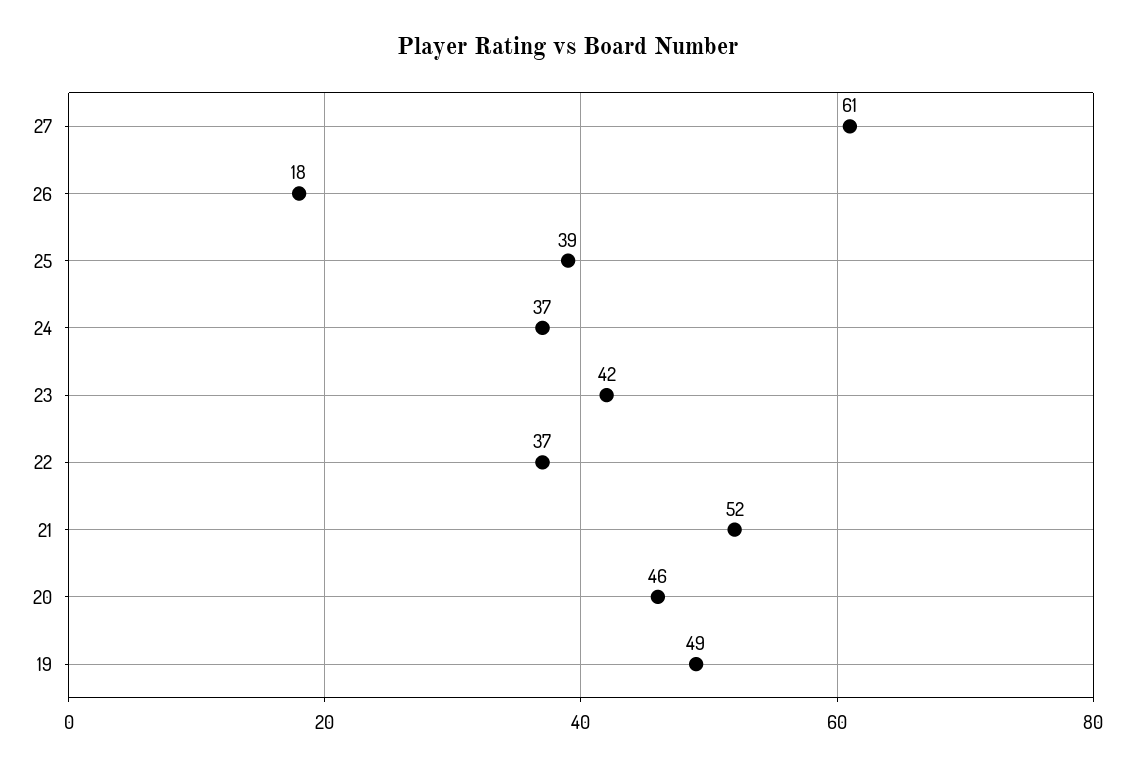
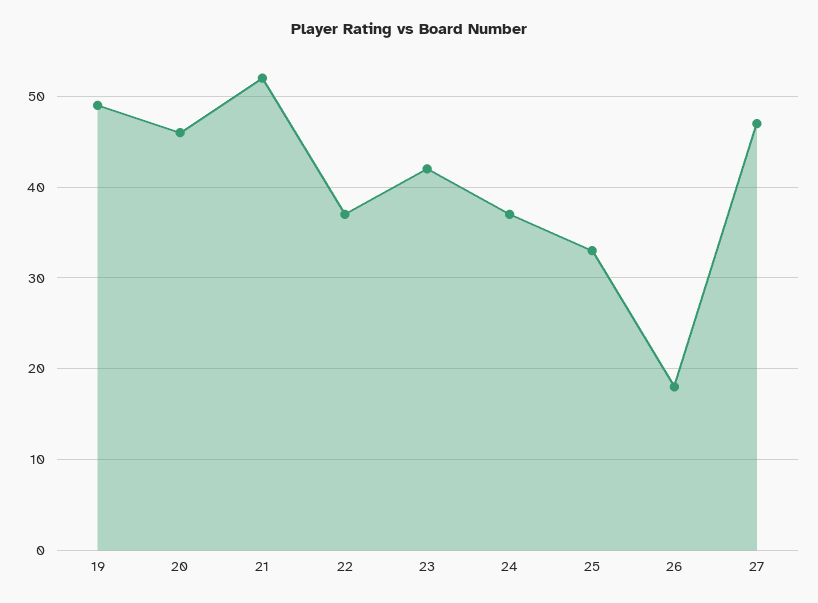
  {
-   "27": 61,
+   "27": 47,
    "26": 18,
-   "25": 39,
+   "25": 33,
    "24": 37,
    "23": 42,
    "22": 37,
    "21": 52,
    "20": 46,
    "19": 49
  }

